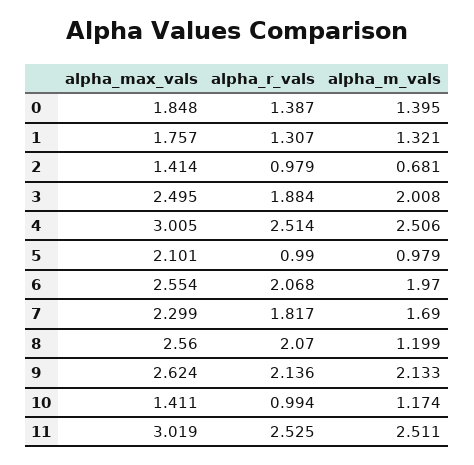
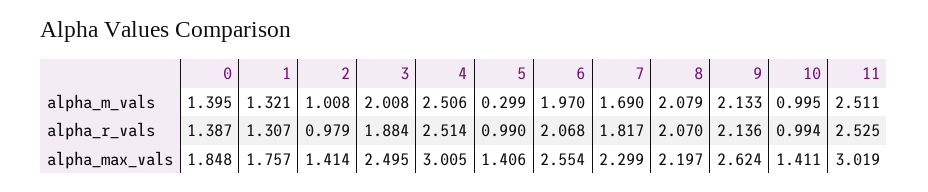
  {
    "alpha_max_vals": {
      "0": 1.848,
      "1": 1.757,
      "2": 1.414,
      "3": 2.495,
      "4": 3.005,
-     "5": 2.101,
+     "5": 1.406,
      "6": 2.554,
      "7": 2.299,
-     "8": 2.56,
+     "8": 2.197,
      "9": 2.624,
      "10": 1.411,
      "11": 3.019
    },
    "alpha_r_vals": {
      "0": 1.387,
      "1": 1.307,
      "2": 0.979,
      "3": 1.884,
      "4": 2.514,
      "5": 0.99,
      "6": 2.068,
      "7": 1.817,
      "8": 2.07,
      "9": 2.136,
      "10": 0.994,
      "11": 2.525
    },
    "alpha_m_vals": {
      "0": 1.395,
      "1": 1.321,
-     "2": 0.681,
+     "2": 1.008,
      "3": 2.008,
      "4": 2.506,
-     "5": 0.979,
+     "5": 0.299,
      "6": 1.97,
      "7": 1.69,
-     "8": 1.199,
+     "8": 2.079,
      "9": 2.133,
-     "10": 1.174,
+     "10": 0.995,
      "11": 2.511
    }
  }

